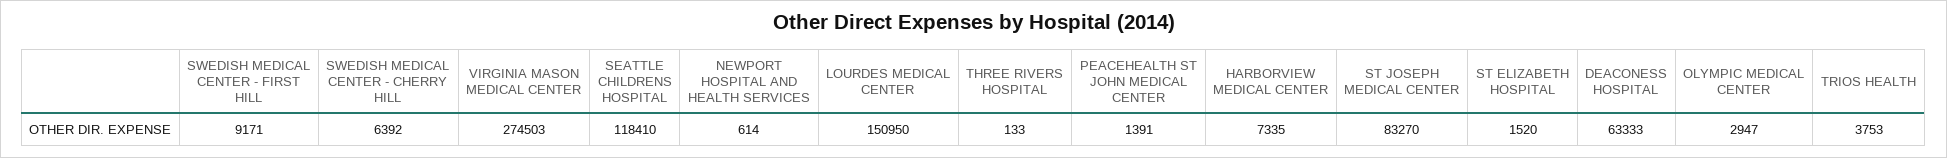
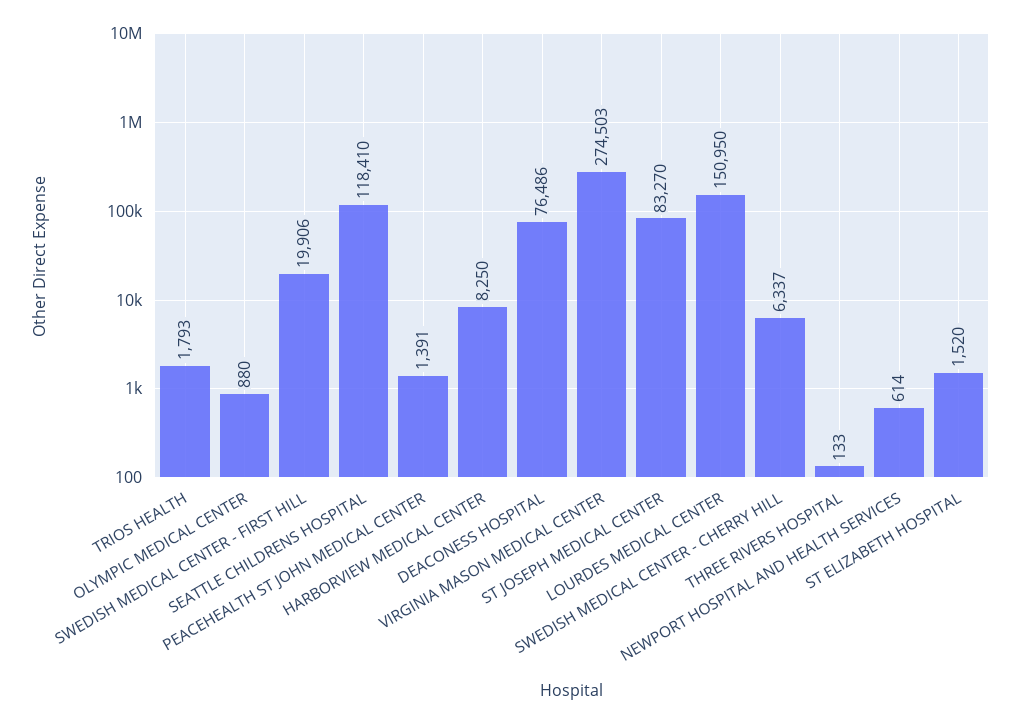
  {
-   "SWEDISH MEDICAL CENTER - FIRST HILL": 9171,
+   "SWEDISH MEDICAL CENTER - FIRST HILL": 19906,
-   "SWEDISH MEDICAL CENTER - CHERRY HILL": 6392,
+   "SWEDISH MEDICAL CENTER - CHERRY HILL": 6337,
    "VIRGINIA MASON MEDICAL CENTER": 274503,
    "SEATTLE CHILDRENS HOSPITAL": 118410,
    "NEWPORT HOSPITAL AND HEALTH SERVICES": 614,
    "LOURDES MEDICAL CENTER": 150950,
    "THREE RIVERS HOSPITAL": 133,
    "PEACEHEALTH ST JOHN MEDICAL CENTER": 1391,
-   "HARBORVIEW MEDICAL CENTER": 7335,
+   "HARBORVIEW MEDICAL CENTER": 8250,
    "ST JOSEPH MEDICAL CENTER": 83270,
    "ST ELIZABETH HOSPITAL": 1520,
-   "DEACONESS HOSPITAL": 63333,
+   "DEACONESS HOSPITAL": 76486,
-   "OLYMPIC MEDICAL CENTER": 2947,
+   "OLYMPIC MEDICAL CENTER": 880,
-   "TRIOS HEALTH": 3753
+   "TRIOS HEALTH": 1793
  }

